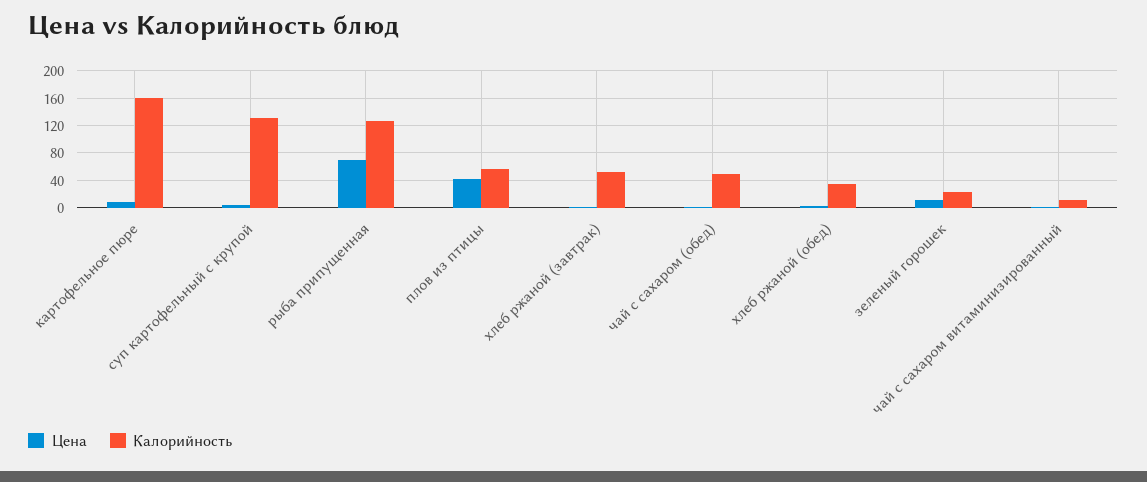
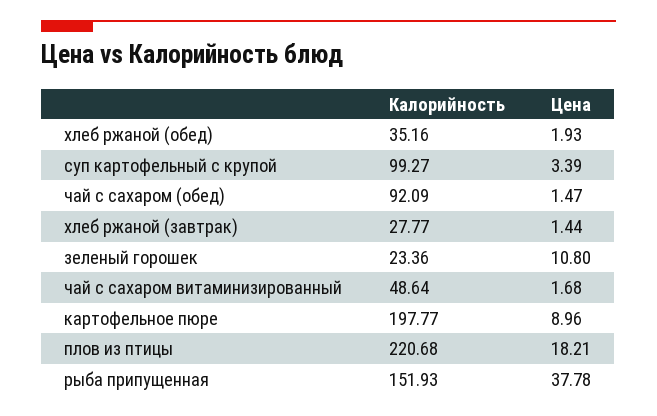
  {
    "Цена": {
      "картофельное пюре": 8.96,
      "суп картофельный с крупой": 3.39,
-     "рыба припущенная": 70,
+     "рыба припущенная": 37.78,
-     "плов из птицы": 40,
+     "плов из птицы": 18.21,
      "хлеб ржаной (завтрак)": 1.44,
      "чай с сахаром (обед)": 1.47,
      "хлеб ржаной (обед)": 1.93,
      "зеленый горошек": 10.8,
      "чай с сахаром витаминизированный": 1.68
    },
    "Калорийность": {
-     "картофельное пюре": 160,
+     "картофельное пюре": 197.77,
-     "суп картофельный с крупой": 130,
+     "суп картофельный с крупой": 99.27,
-     "рыба припущенная": 130,
+     "рыба припущенная": 151.93,
-     "плов из птицы": 60,
+     "плов из птицы": 220.68,
-     "хлеб ржаной (завтрак)": 50,
+     "хлеб ржаной (завтрак)": 27.77,
-     "чай с сахаром (обед)": 50,
+     "чай с сахаром (обед)": 92.09,
      "хлеб ржаной (обед)": 35.16,
      "зеленый горошек": 23.36,
-     "чай с сахаром витаминизированный": 10
+     "чай с сахаром витаминизированный": 48.64
    }
  }

